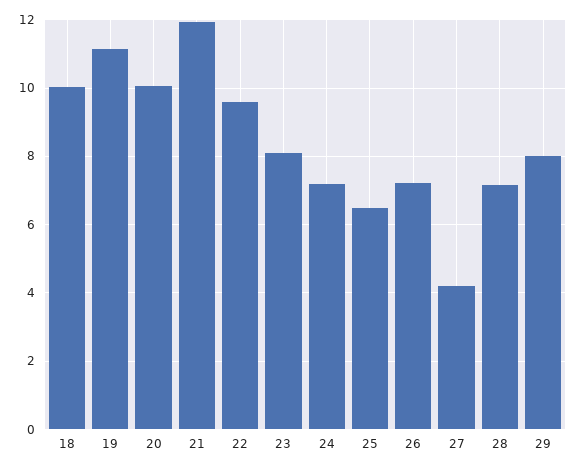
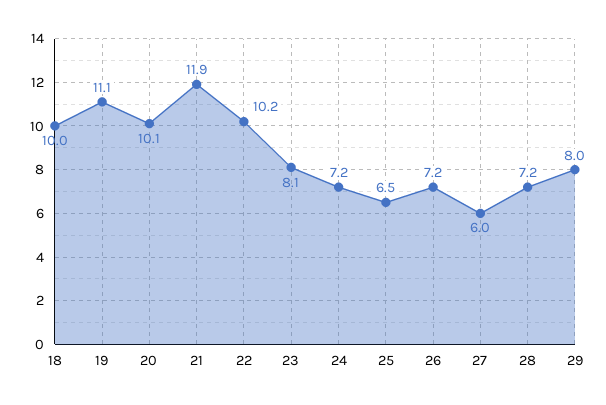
  {
    "18": 10,
    "19": 11.1,
    "20": 10.1,
    "21": 11.9,
-   "22": 9.6,
+   "22": 10.2,
    "23": 8.1,
    "24": 7.2,
    "25": 6.5,
    "26": 7.2,
-   "27": 4.2,
+   "27": 6,
    "28": 7.2,
    "29": 8
  }

